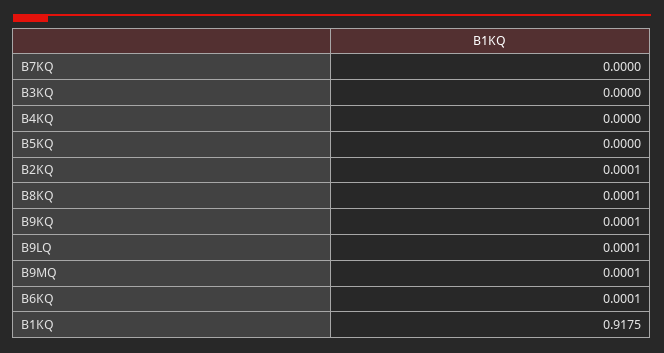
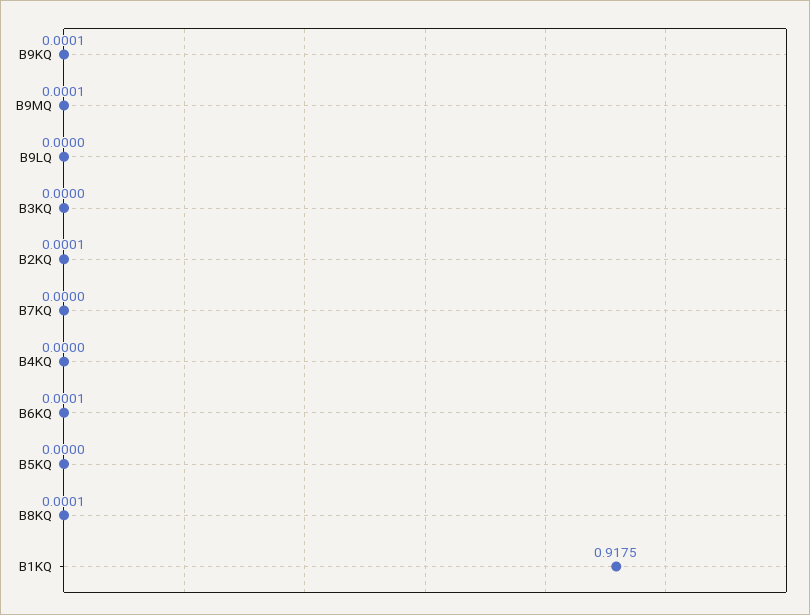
  {
    "B7KQ": 0,
    "B3KQ": 0,
    "B4KQ": 0,
    "B5KQ": 0,
    "B2KQ": 0.0001,
    "B8KQ": 0.0001,
    "B9KQ": 0.0001,
-   "B9LQ": 0.0001,
+   "B9LQ": 0,
    "B9MQ": 0.0001,
    "B6KQ": 0.0001,
    "B1KQ": 0.9175
  }

